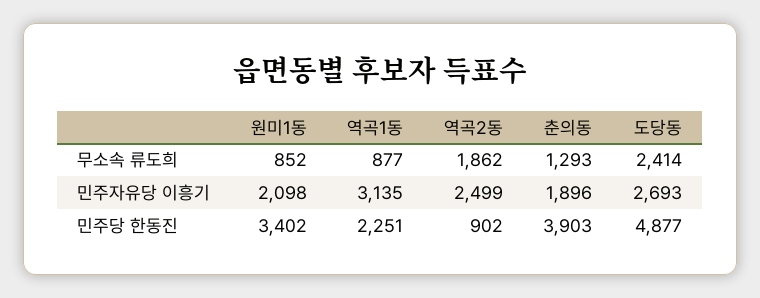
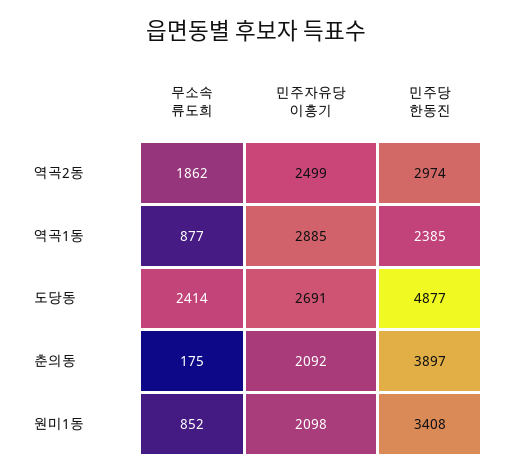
  {
    "원미1동": {
      "무소속 류도희": 852,
      "민주자유당 이흥기": 2098,
-     "민주당 한동진": 3402
+     "민주당 한동진": 3408
    },
    "역곡1동": {
      "무소속 류도희": 877,
-     "민주자유당 이흥기": 3135,
+     "민주자유당 이흥기": 2885,
-     "민주당 한동진": 2251
+     "민주당 한동진": 2385
    },
    "역곡2동": {
      "무소속 류도희": 1862,
      "민주자유당 이흥기": 2499,
-     "민주당 한동진": 902
+     "민주당 한동진": 2974
    },
    "춘의동": {
-     "무소속 류도희": 1293,
+     "무소속 류도희": 175,
-     "민주자유당 이흥기": 1896,
+     "민주자유당 이흥기": 2092,
-     "민주당 한동진": 3903
+     "민주당 한동진": 3897
    },
    "도당동": {
      "무소속 류도희": 2414,
-     "민주자유당 이흥기": 2693,
+     "민주자유당 이흥기": 2691,
      "민주당 한동진": 4877
    }
  }

